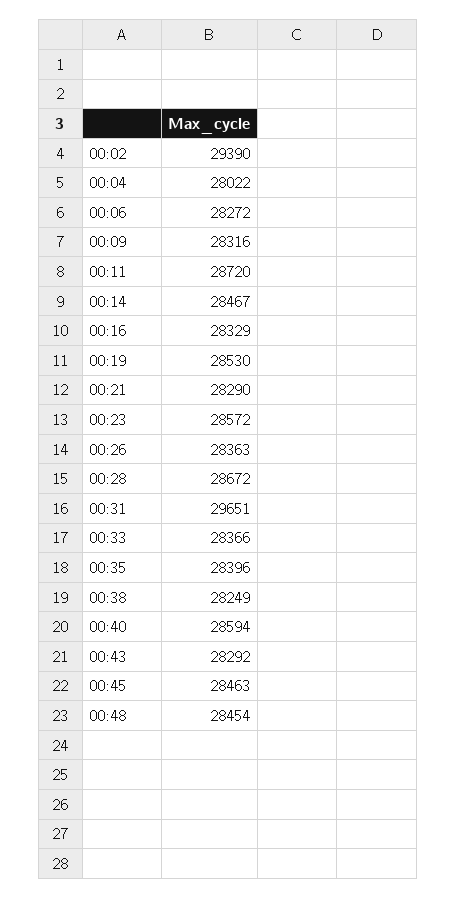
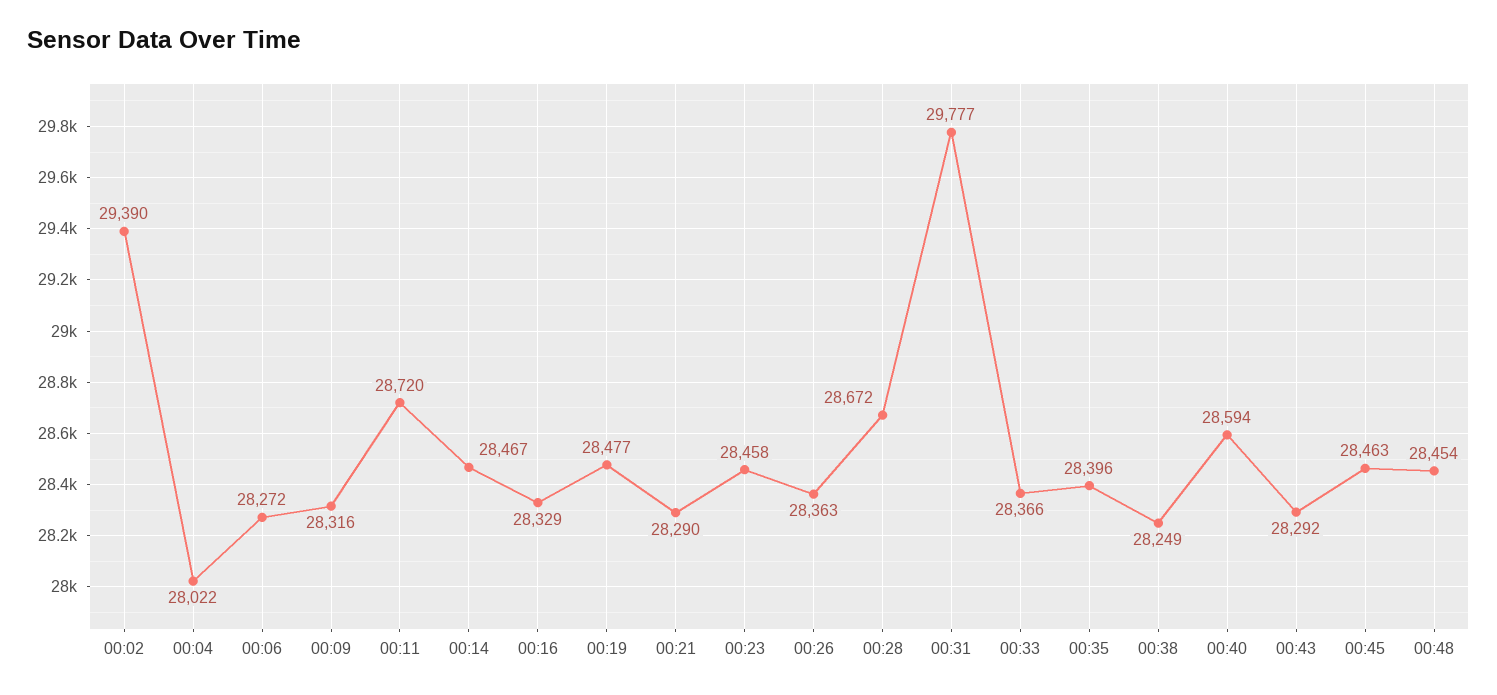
  {
    "00:02": 29390,
    "00:04": 28022,
    "00:06": 28272,
    "00:09": 28316,
    "00:11": 28720,
    "00:14": 28467,
    "00:16": 28329,
-   "00:19": 28530,
+   "00:19": 28477,
    "00:21": 28290,
-   "00:23": 28572,
+   "00:23": 28458,
    "00:26": 28363,
    "00:28": 28672,
-   "00:31": 29651,
+   "00:31": 29777,
    "00:33": 28366,
    "00:35": 28396,
    "00:38": 28249,
    "00:40": 28594,
    "00:43": 28292,
    "00:45": 28463,
    "00:48": 28454
  }

